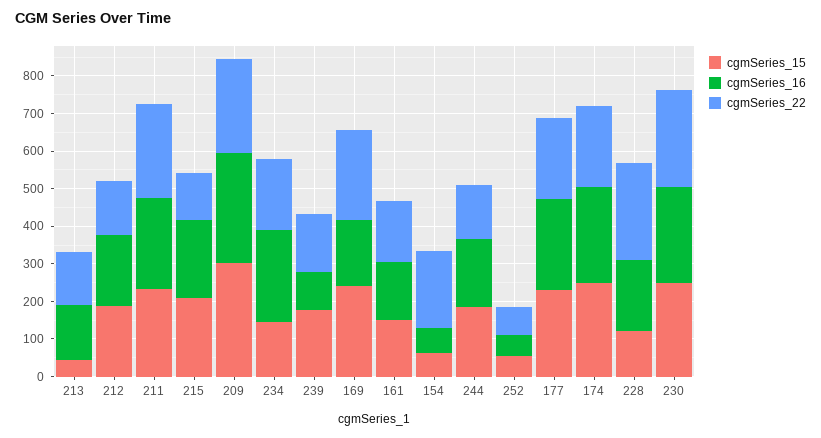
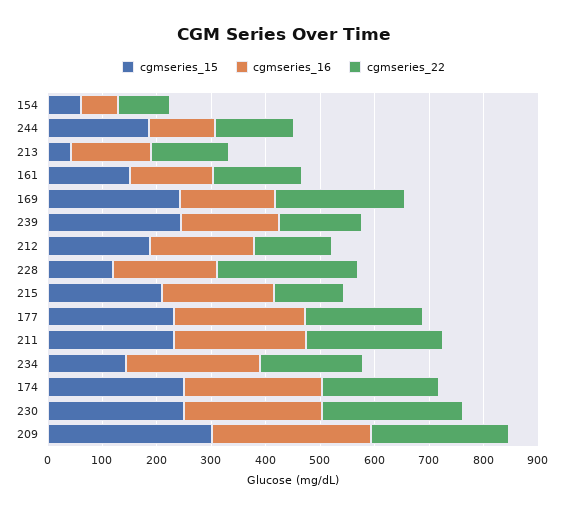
  {
    "cgmSeries_15": {
      "213": 40,
      "212": 180,
      "211": 240,
      "215": 220,
      "209": 300,
      "234": 140,
-     "239": 175,
+     "239": 240,
      "169": 240,
      "161": 160,
      "154": 60,
      "244": 180,
-     "252": 50,
      "177": 240,
      "174": 260,
      "228": 120,
      "230": 260
    },
    "cgmSeries_16": {
      "213": 140,
      "212": 200,
      "211": 240,
      "215": 200,
      "209": 300,
      "234": 240,
-     "239": 100,
+     "239": 180,
      "169": 180,
      "161": 160,
      "154": 60,
-     "244": 175,
+     "244": 120,
-     "252": 50,
      "177": 240,
      "174": 260,
      "228": 200,
      "230": 260
    },
    "cgmSeries_22": {
      "213": 140,
      "212": 140,
      "211": 260,
      "215": 120,
      "209": 260,
      "234": 180,
      "239": 160,
      "169": 240,
      "161": 160,
-     "154": 200,
+     "154": 100,
      "244": 140,
-     "252": 75,
      "177": 220,
      "174": 220,
      "228": 260,
      "230": 260
    }
  }

